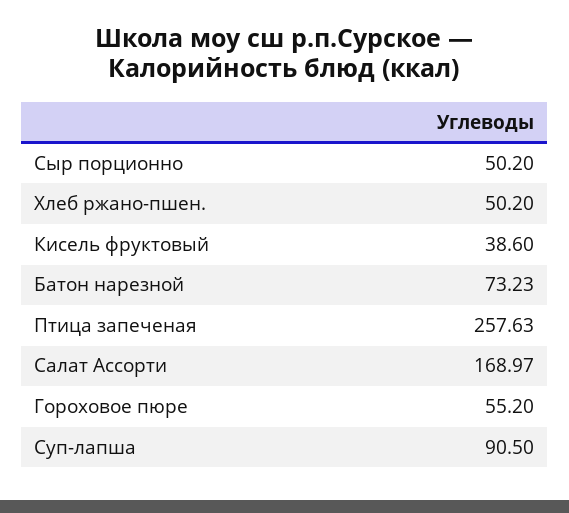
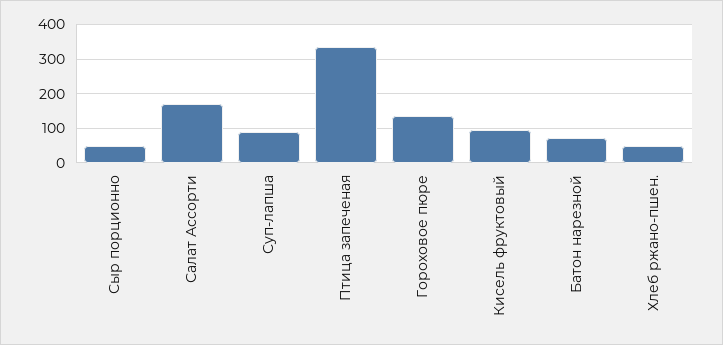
  {
    "Сыр порционно": 50.2,
    "Хлеб ржано-пшен.": 50.2,
-   "Кисель фруктовый": 38.6,
+   "Кисель фруктовый": 100,
    "Батон нарезной": 73.23,
-   "Птица запеченая": 257.63,
+   "Птица запеченая": 340,
    "Салат Ассорти": 168.97,
-   "Гороховое пюре": 55.2,
+   "Гороховое пюре": 140,
    "Суп-лапша": 90.5
  }

